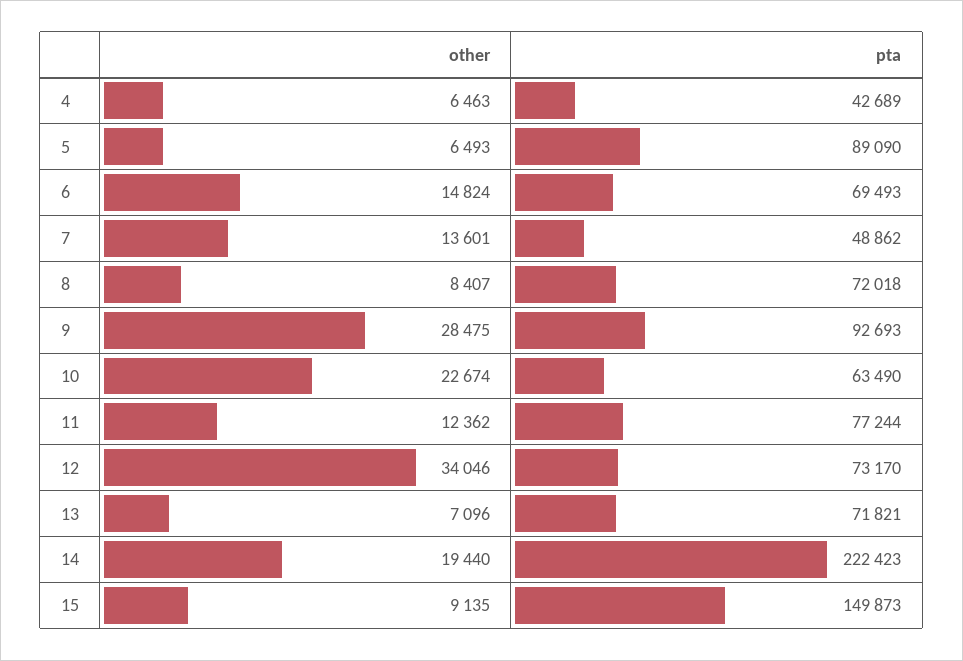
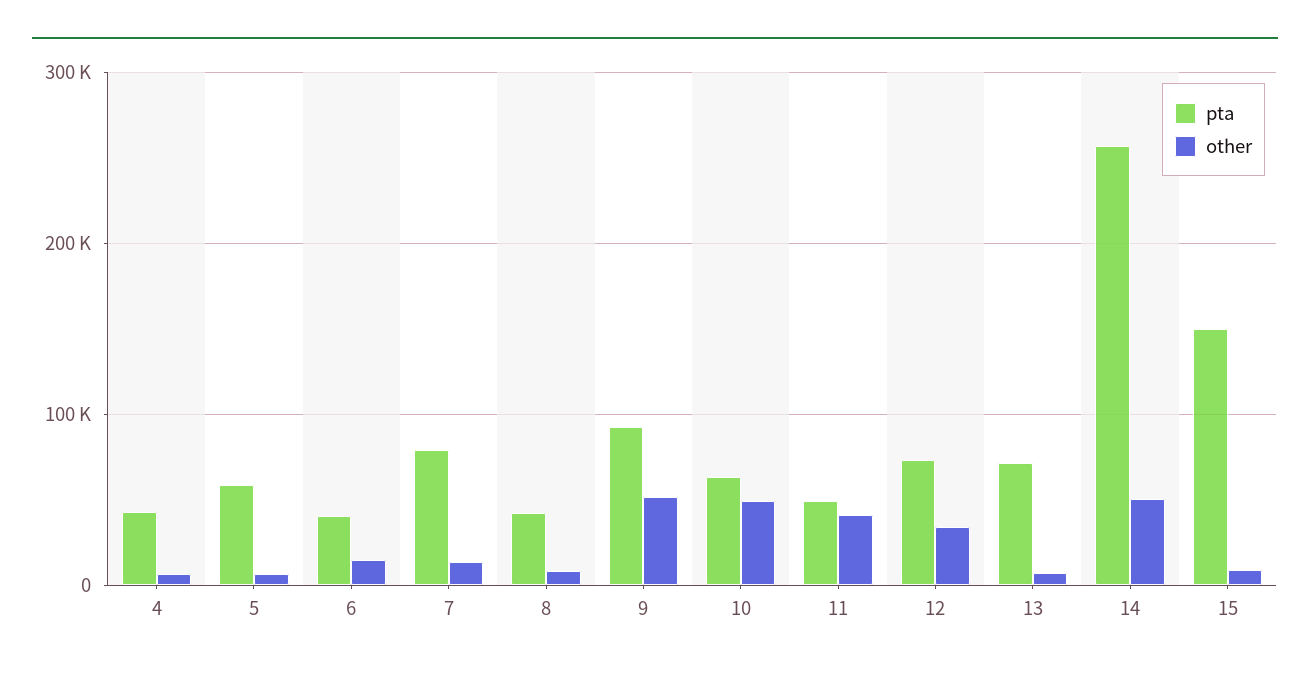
  {
    "other": {
      "4": 6463,
      "5": 6493,
      "6": 14824,
      "7": 13601,
      "8": 8407,
-     "9": 28475,
+     "9": 50000,
-     "10": 22674,
+     "10": 50000,
-     "11": 12362,
+     "11": 40000,
      "12": 34046,
      "13": 7096,
-     "14": 19440,
+     "14": 50000,
      "15": 9135
    },
    "pta": {
      "4": 42689,
-     "5": 89090,
+     "5": 60000,
-     "6": 69493,
+     "6": 40000,
-     "7": 48862,
+     "7": 80000,
-     "8": 72018,
+     "8": 40000,
      "9": 92693,
      "10": 63490,
-     "11": 77244,
+     "11": 50000,
      "12": 73170,
      "13": 71821,
-     "14": 222423,
+     "14": 260000,
      "15": 149873
    }
  }

